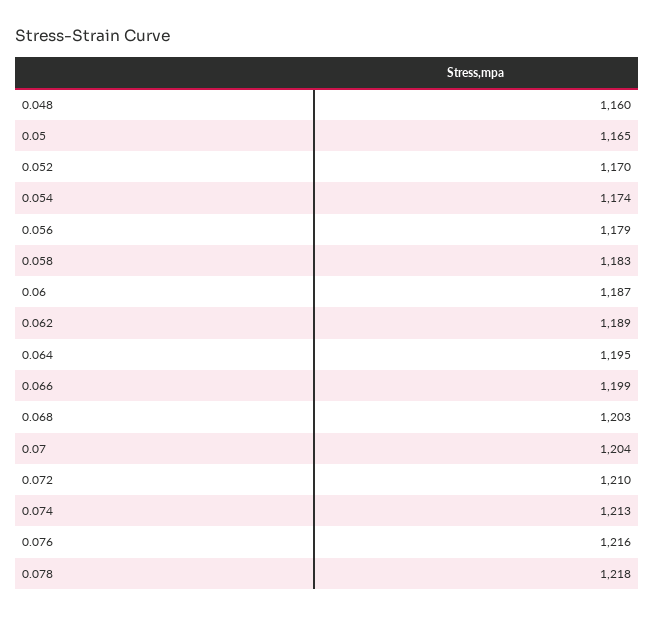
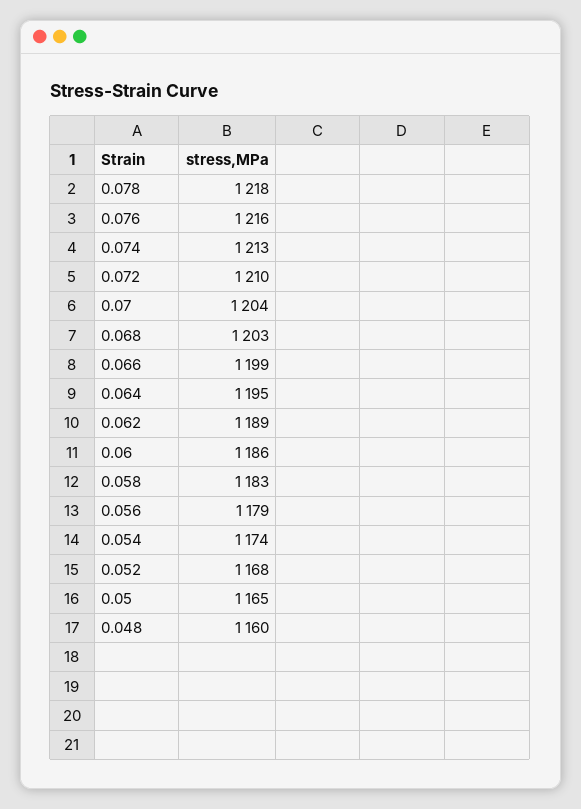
  {
    "0.048": 1160,
    "0.05": 1165,
-   "0.052": 1170,
+   "0.052": 1168,
    "0.054": 1174,
    "0.056": 1179,
    "0.058": 1183,
-   "0.06": 1187,
+   "0.06": 1186,
    "0.062": 1189,
    "0.064": 1195,
    "0.066": 1199,
    "0.068": 1203,
    "0.07": 1204,
    "0.072": 1210,
    "0.074": 1213,
    "0.076": 1216,
    "0.078": 1218
  }

